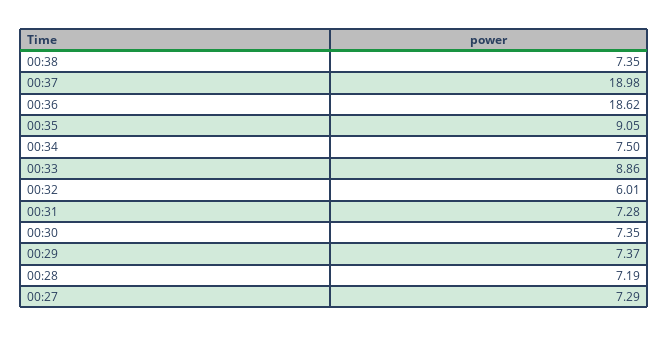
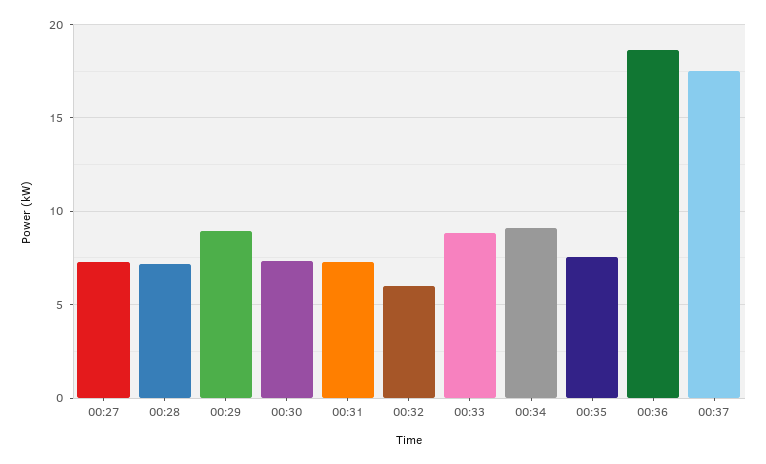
  {
-   "00:38": 7.35,
-   "00:37": 18.98,
+   "00:37": 17.5,
    "00:36": 18.62,
-   "00:35": 9.05,
+   "00:35": 7.5,
-   "00:34": 7.5,
+   "00:34": 9,
    "00:33": 8.86,
    "00:32": 6.01,
    "00:31": 7.28,
    "00:30": 7.35,
-   "00:29": 7.37,
+   "00:29": 9,
    "00:28": 7.19,
    "00:27": 7.29
  }

